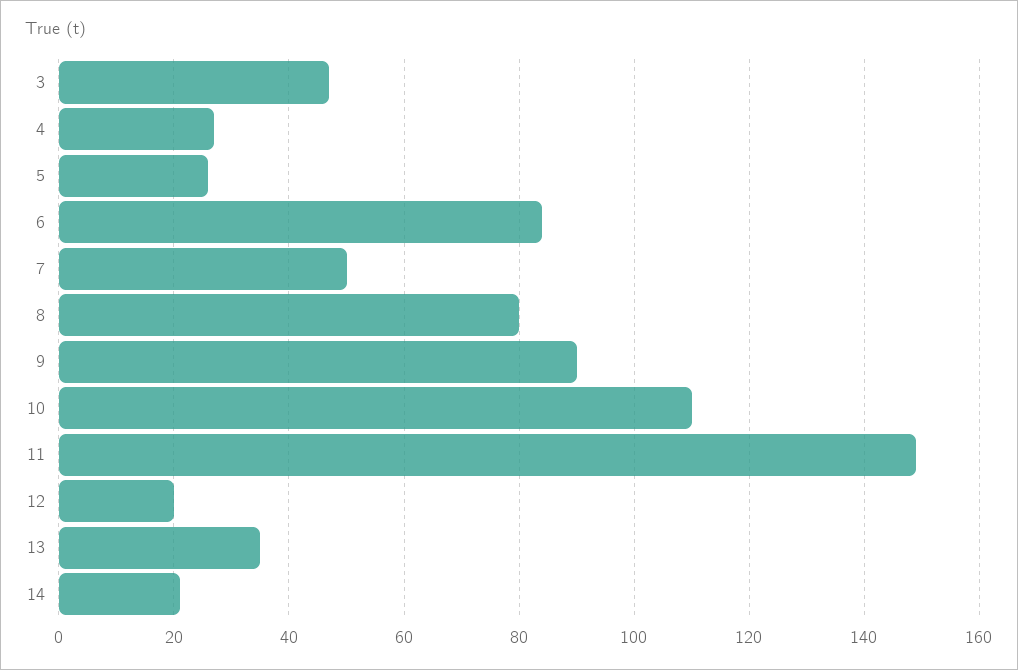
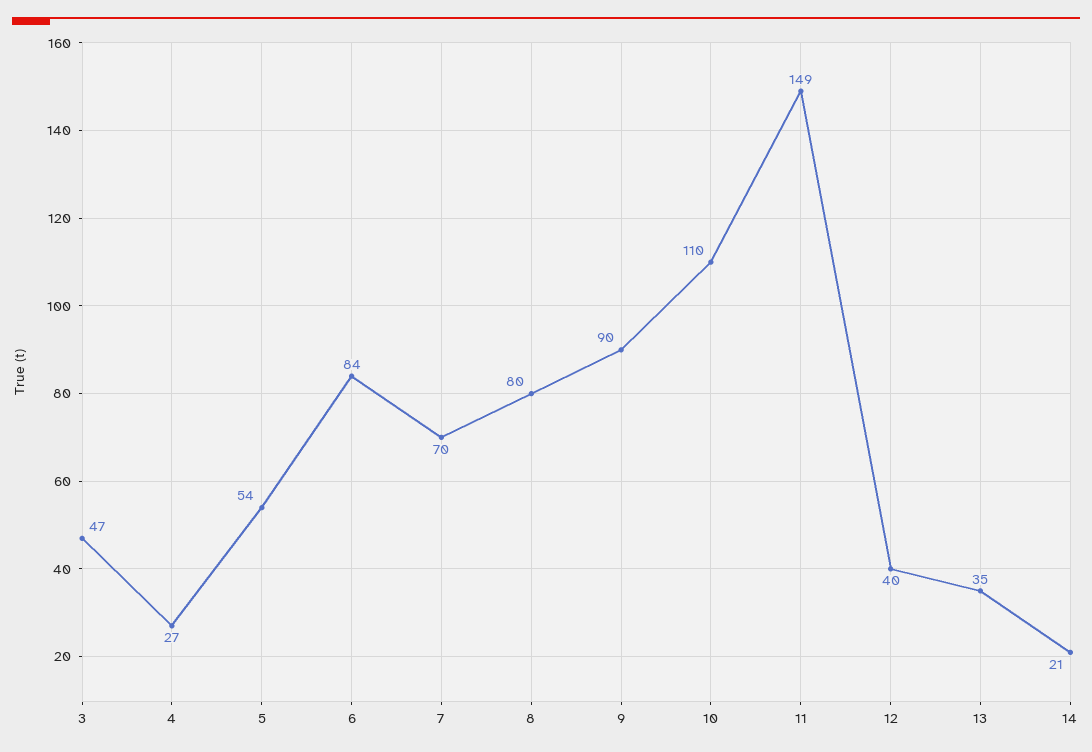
  {
    "3": 47,
    "4": 27,
-   "5": 25,
+   "5": 54,
    "6": 84,
-   "7": 50,
+   "7": 70,
    "8": 80,
    "9": 90,
    "10": 110,
    "11": 149,
-   "12": 20,
+   "12": 40,
    "13": 35,
    "14": 21
  }

